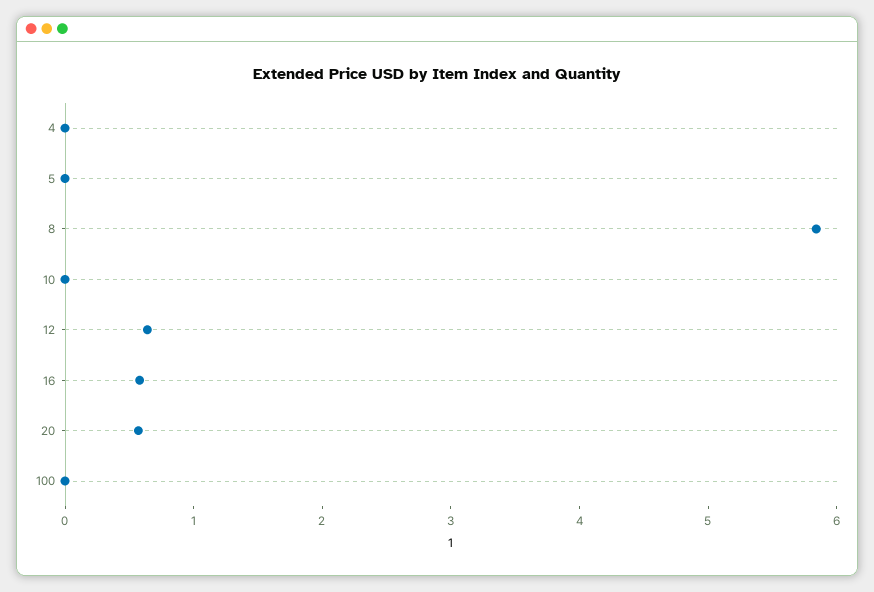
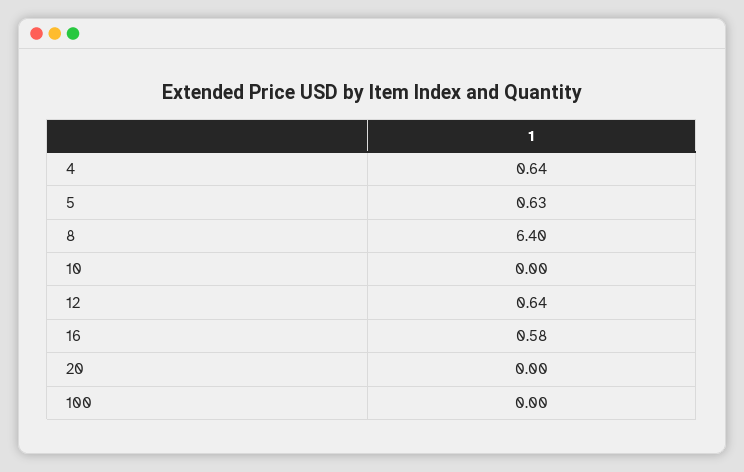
  {
-   "4": 0,
+   "4": 0.64,
-   "5": 0,
+   "5": 0.63,
-   "8": 5.8,
+   "8": 6.4,
    "10": 0,
    "12": 0.64,
    "16": 0.58,
-   "20": 0.6,
+   "20": 0,
    "100": 0
  }

